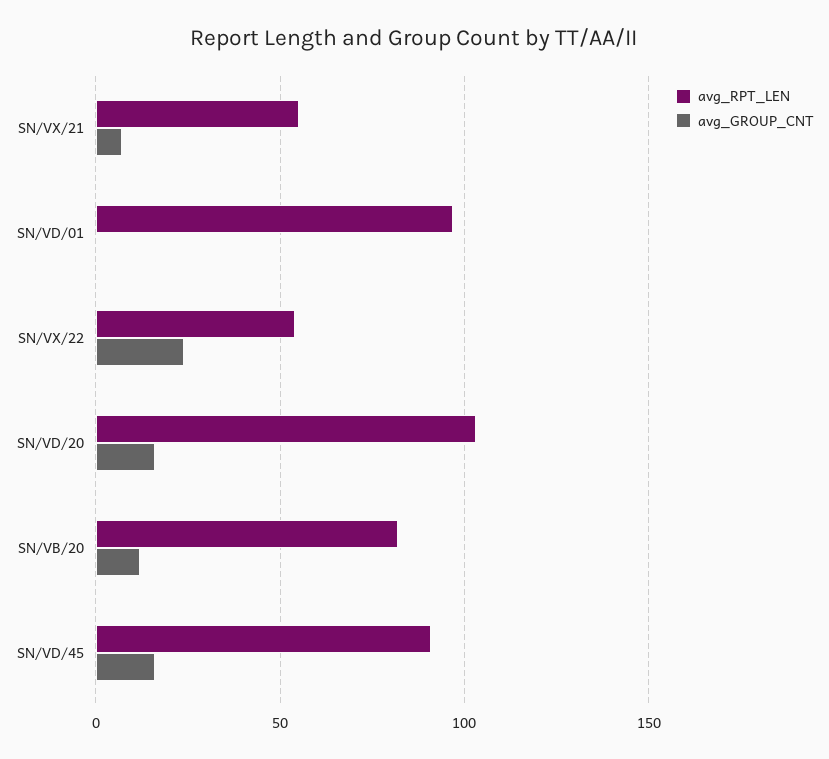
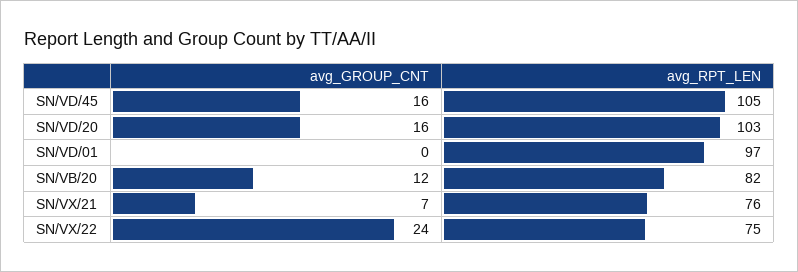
  {
    "avg_RPT_LEN": {
-     "SN/VX/21": 55,
+     "SN/VX/21": 76,
      "SN/VD/01": 97,
-     "SN/VX/22": 55,
+     "SN/VX/22": 75,
      "SN/VD/20": 103,
      "SN/VB/20": 82,
-     "SN/VD/45": 90
+     "SN/VD/45": 105
    },
    "avg_GROUP_CNT": {
      "SN/VX/21": 7,
      "SN/VD/01": 0,
      "SN/VX/22": 24,
      "SN/VD/20": 16,
      "SN/VB/20": 12,
      "SN/VD/45": 16
    }
  }

